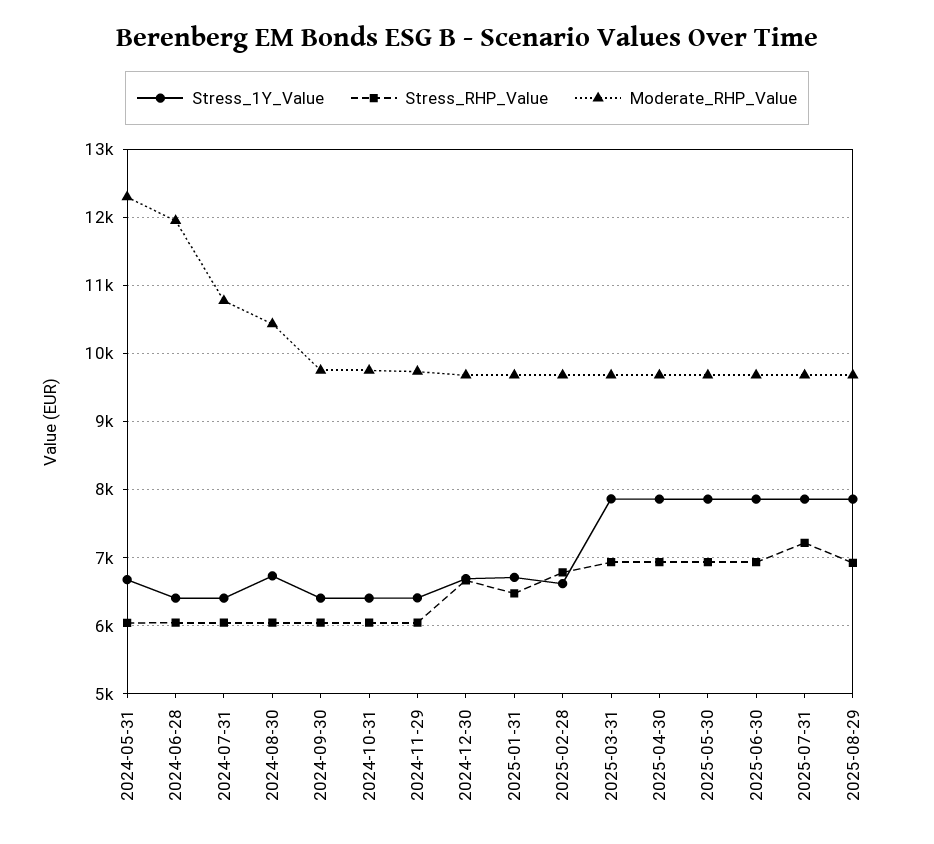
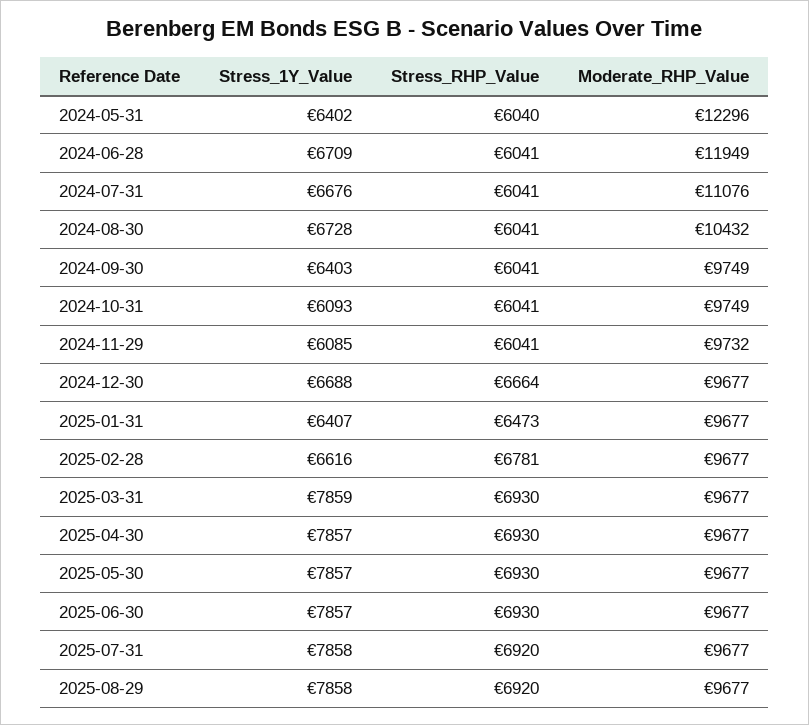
  {
    "Stress_1Y_Value": {
-     "2024-05-31": 6700,
+     "2024-05-31": 6402,
-     "2024-06-28": 6400,
+     "2024-06-28": 6709,
-     "2024-07-31": 6400,
+     "2024-07-31": 6676,
      "2024-08-30": 6728,
      "2024-09-30": 6403,
-     "2024-10-31": 6400,
+     "2024-10-31": 6093,
-     "2024-11-29": 6400,
+     "2024-11-29": 6085,
      "2024-12-30": 6688,
-     "2025-01-31": 6700,
+     "2025-01-31": 6407,
      "2025-02-28": 6616,
      "2025-03-31": 7859,
      "2025-04-30": 7857,
      "2025-05-30": 7857,
      "2025-06-30": 7857,
      "2025-07-31": 7858,
      "2025-08-29": 7858
    },
    "Stress_RHP_Value": {
      "2024-05-31": 6040,
      "2024-06-28": 6041,
      "2024-07-31": 6041,
      "2024-08-30": 6041,
      "2024-09-30": 6041,
      "2024-10-31": 6041,
      "2024-11-29": 6041,
      "2024-12-30": 6664,
      "2025-01-31": 6473,
      "2025-02-28": 6781,
      "2025-03-31": 6930,
      "2025-04-30": 6930,
      "2025-05-30": 6930,
      "2025-06-30": 6930,
-     "2025-07-31": 7200,
+     "2025-07-31": 6920,
      "2025-08-29": 6920
    },
    "Moderate_RHP_Value": {
      "2024-05-31": 12296,
      "2024-06-28": 11949,
-     "2024-07-31": 10800,
+     "2024-07-31": 11076,
      "2024-08-30": 10432,
      "2024-09-30": 9749,
      "2024-10-31": 9749,
      "2024-11-29": 9732,
      "2024-12-30": 9677,
      "2025-01-31": 9677,
      "2025-02-28": 9677,
      "2025-03-31": 9677,
      "2025-04-30": 9677,
      "2025-05-30": 9677,
      "2025-06-30": 9677,
      "2025-07-31": 9677,
      "2025-08-29": 9677
    }
  }

